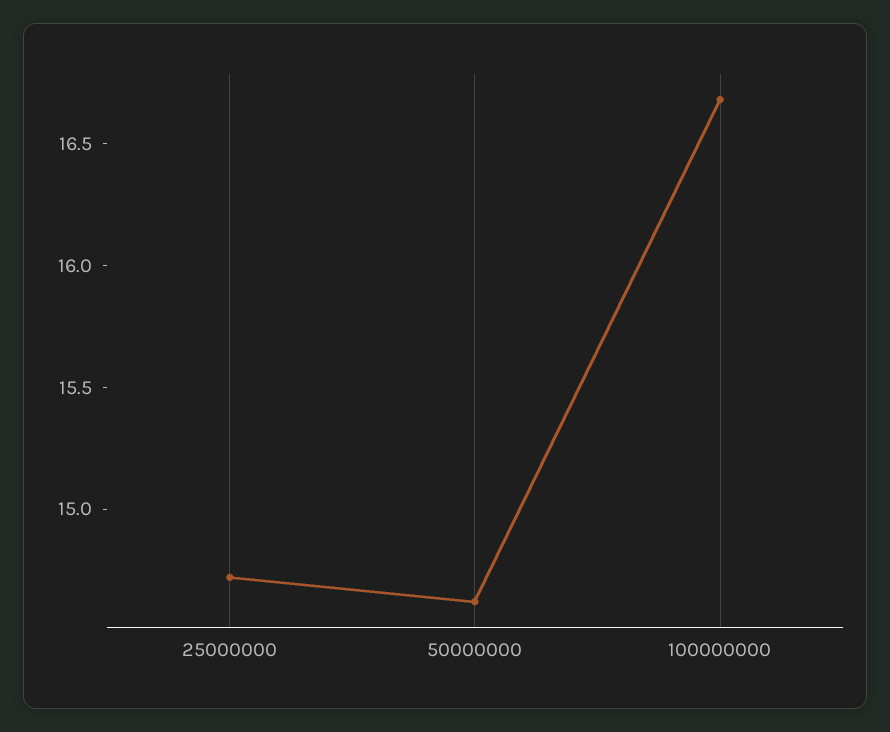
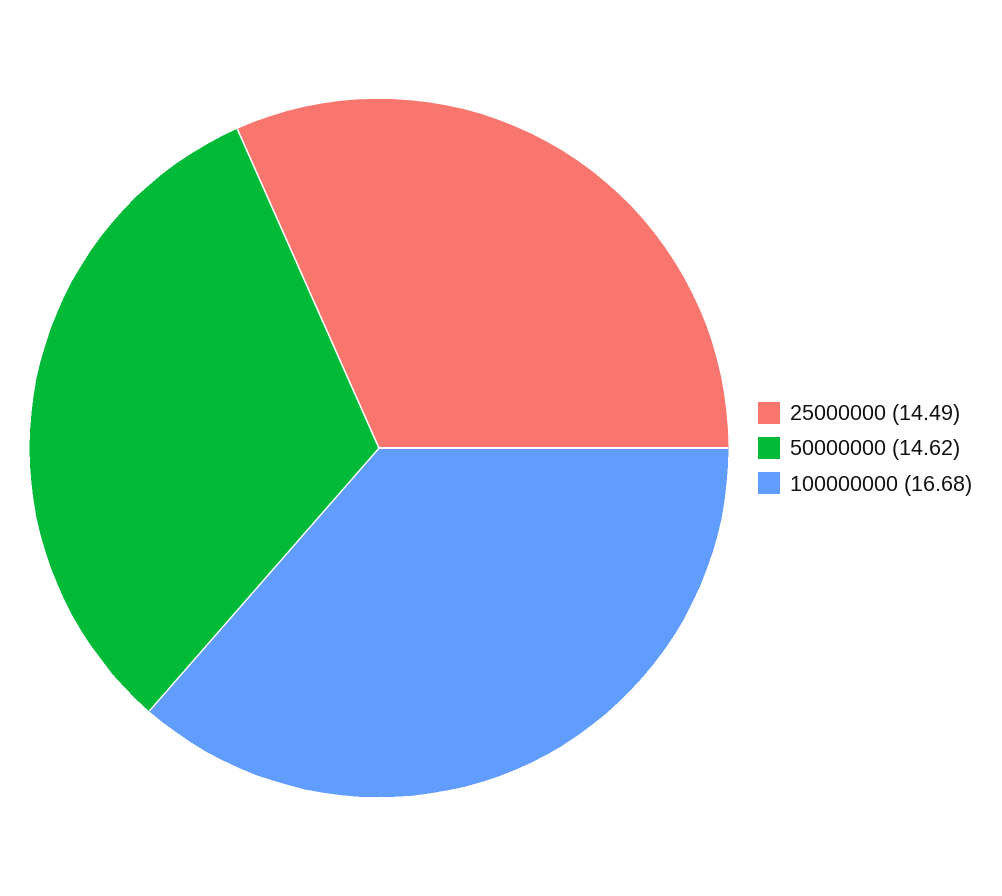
  {
-   "25000000": 14.7,
+   "25000000": 14.49,
    "50000000": 14.62,
    "100000000": 16.68
  }

